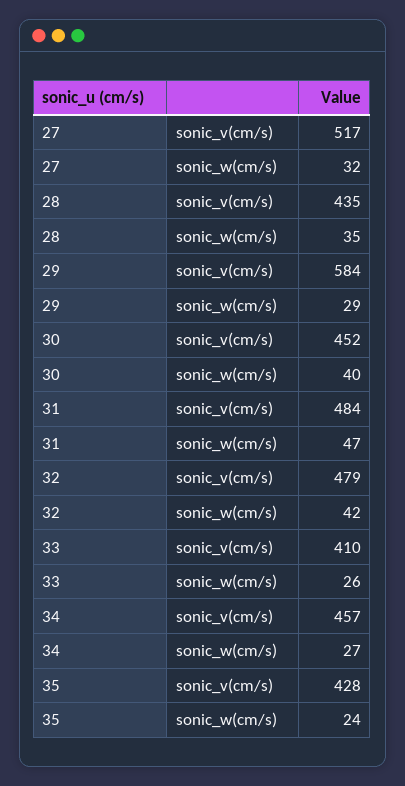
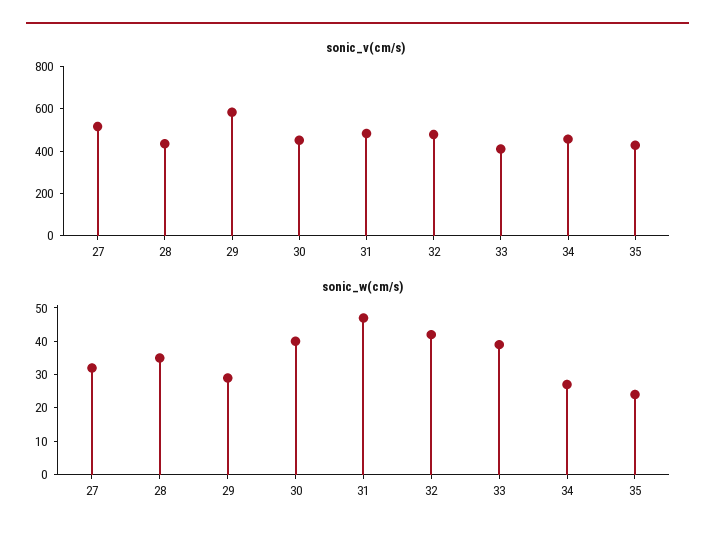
  {
    "sonic_v(cm/s)": {
      "27": 517,
      "28": 435,
      "29": 584,
      "30": 452,
      "31": 484,
      "32": 479,
      "33": 410,
      "34": 457,
      "35": 428
    },
    "sonic_w(cm/s)": {
      "27": 32,
      "28": 35,
      "29": 29,
      "30": 40,
      "31": 47,
      "32": 42,
-     "33": 26,
+     "33": 40,
      "34": 27,
      "35": 24
    }
  }

